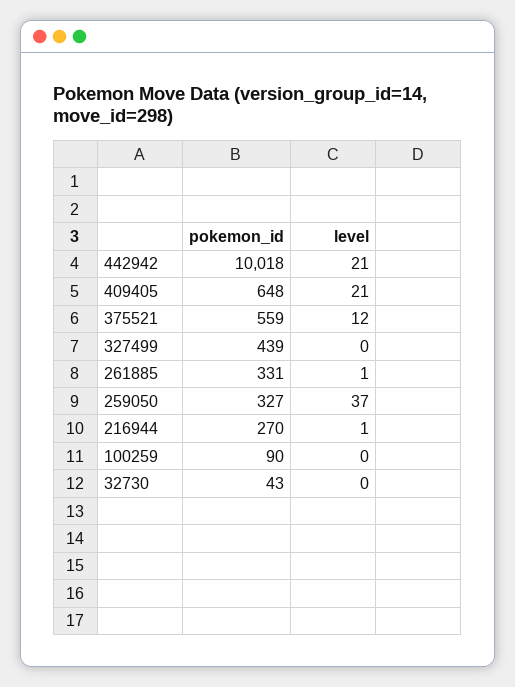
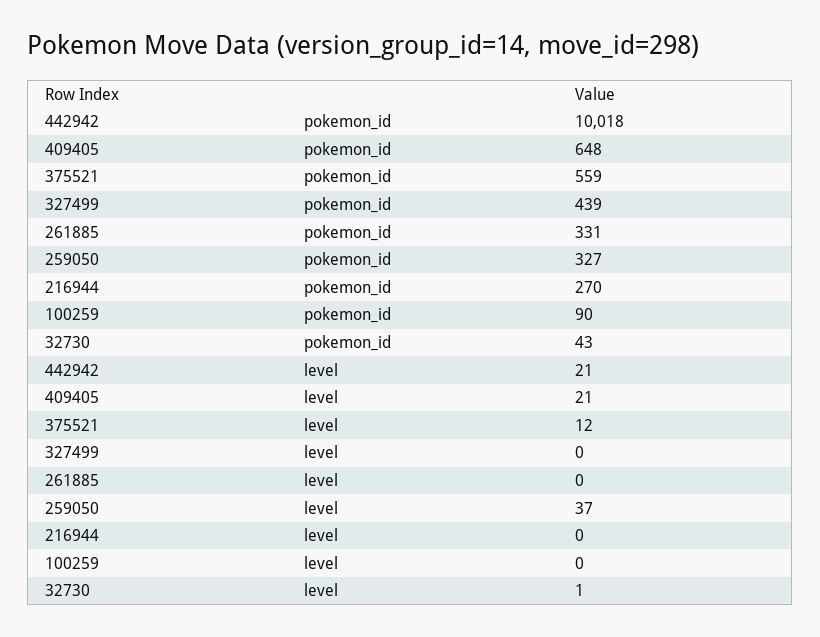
  {
    "pokemon_id": {
      "442942": 10018,
      "409405": 648,
      "375521": 559,
      "327499": 439,
      "261885": 331,
      "259050": 327,
      "216944": 270,
      "100259": 90,
      "32730": 43
    },
    "level": {
      "442942": 21,
      "409405": 21,
      "375521": 12,
      "327499": 0,
-     "261885": 1,
+     "261885": 0,
      "259050": 37,
-     "216944": 1,
+     "216944": 0,
      "100259": 0,
-     "32730": 0
+     "32730": 1
    }
  }

